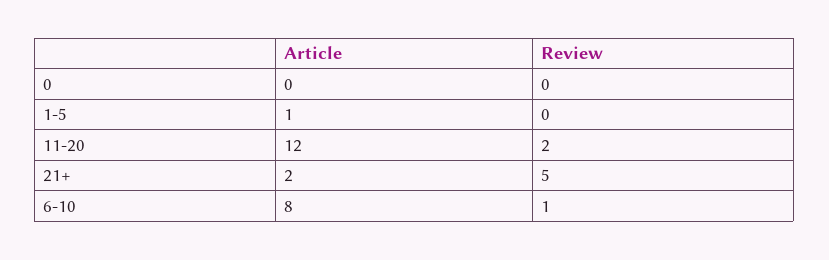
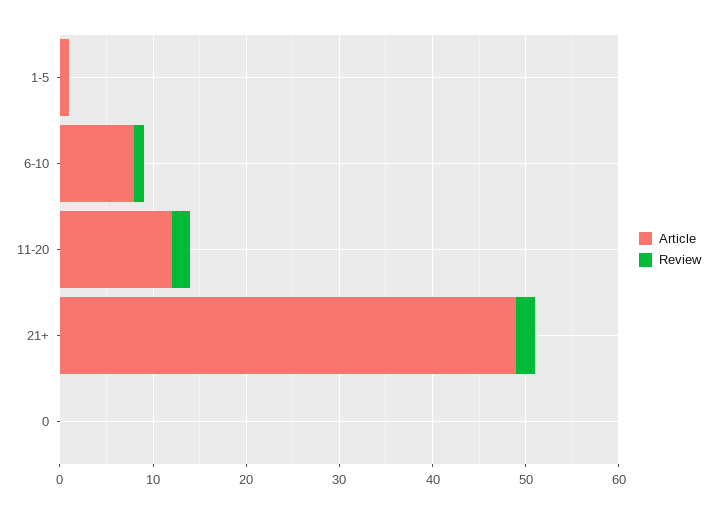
  {
    "Article": {
      "0": 0,
      "1-5": 1,
      "11-20": 12,
-     "21+": 2,
+     "21+": 49,
      "6-10": 8
    },
    "Review": {
      "0": 0,
      "1-5": 0,
      "11-20": 2,
-     "21+": 5,
+     "21+": 2,
      "6-10": 1
    }
  }

